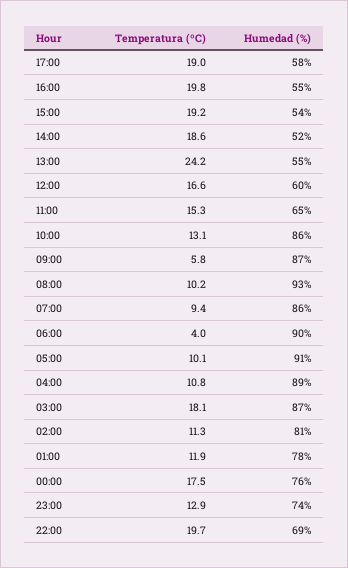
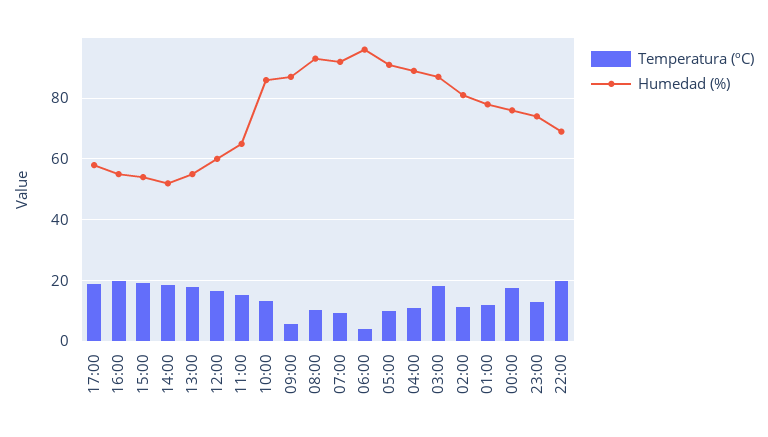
  {
    "Temperatura (ºC)": {
      "17:00": 19,
      "16:00": 19.8,
      "15:00": 19.2,
      "14:00": 18.6,
-     "13:00": 24.2,
+     "13:00": 18,
      "12:00": 16.6,
      "11:00": 15.3,
      "10:00": 13.1,
      "09:00": 5.8,
      "08:00": 10.2,
      "07:00": 9.4,
      "06:00": 4,
      "05:00": 10.1,
      "04:00": 10.8,
      "03:00": 18.1,
      "02:00": 11.3,
      "01:00": 11.9,
      "00:00": 17.5,
      "23:00": 12.9,
      "22:00": 19.7
    },
    "Humedad (%)": {
      "17:00": 58,
      "16:00": 55,
      "15:00": 54,
      "14:00": 52,
      "13:00": 55,
      "12:00": 60,
      "11:00": 65,
      "10:00": 86,
      "09:00": 87,
      "08:00": 93,
-     "07:00": 86,
+     "07:00": 92,
-     "06:00": 90,
+     "06:00": 96,
      "05:00": 91,
      "04:00": 89,
      "03:00": 87,
      "02:00": 81,
      "01:00": 78,
      "00:00": 76,
      "23:00": 74,
      "22:00": 69
    }
  }

